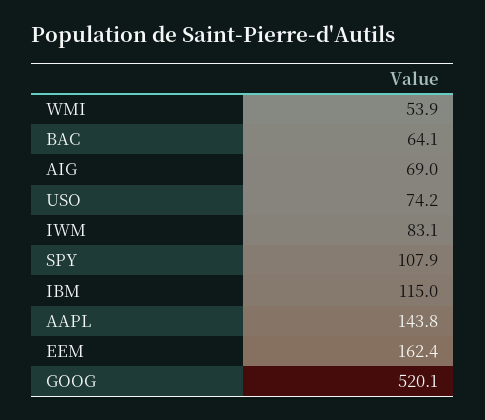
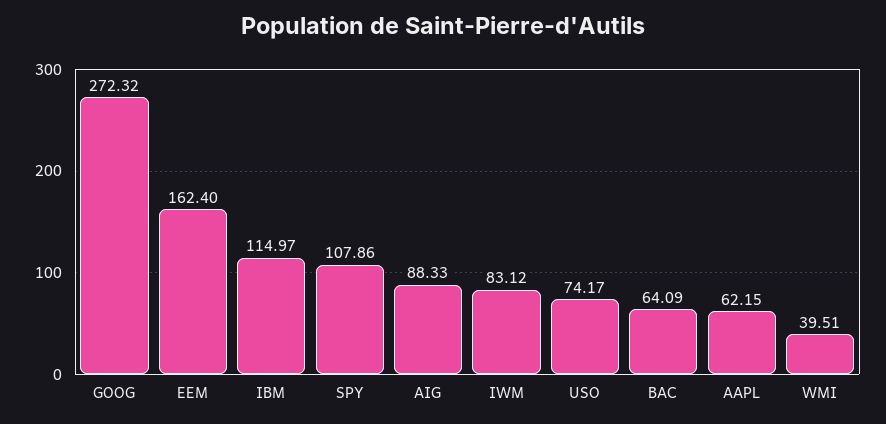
  {
-   "WMI": 53.9,
+   "WMI": 39.51,
    "BAC": 64.09,
-   "AIG": 69,
+   "AIG": 88.33,
    "USO": 74.17,
    "IWM": 83.12,
    "SPY": 107.86,
    "IBM": 114.97,
-   "AAPL": 143.8,
+   "AAPL": 62.15,
    "EEM": 162.4,
-   "GOOG": 520.1
+   "GOOG": 272.32
  }

